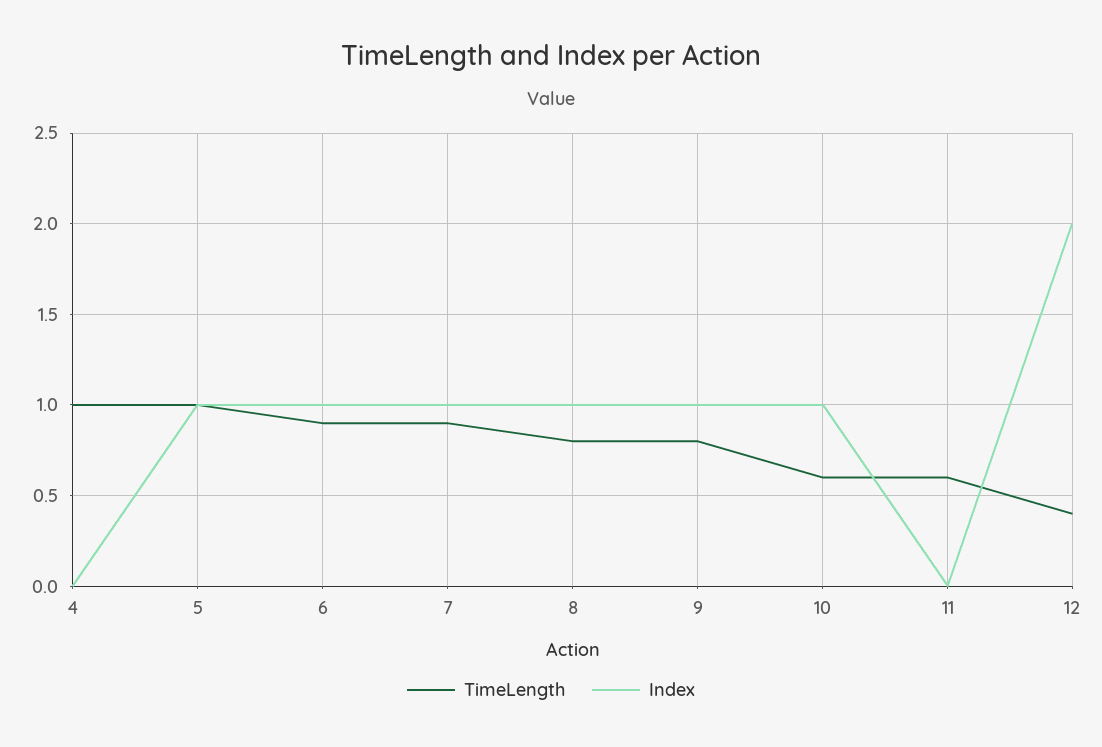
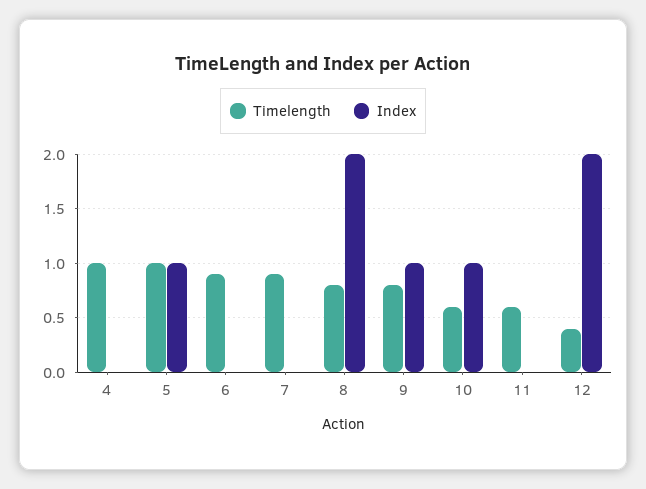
  {
    "TimeLength": {
      "4": 1,
      "5": 1,
      "6": 0.9,
      "7": 0.9,
      "8": 0.8,
      "9": 0.8,
      "10": 0.6,
      "11": 0.6,
      "12": 0.4
    },
    "Index": {
      "4": 0,
      "5": 1,
-     "6": 1,
+     "6": 0,
-     "7": 1,
+     "7": 0,
-     "8": 1,
+     "8": 2,
      "9": 1,
      "10": 1,
      "11": 0,
      "12": 2
    }
  }

